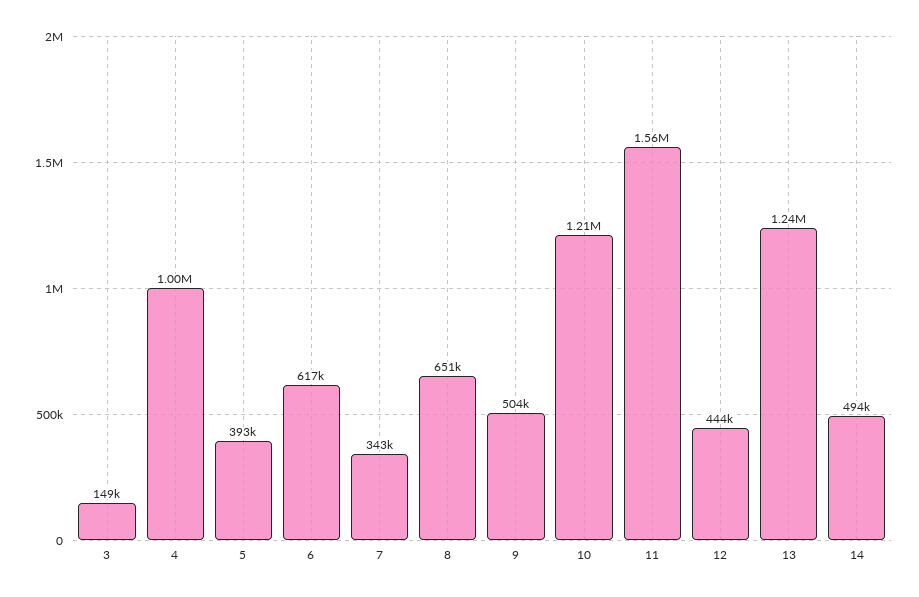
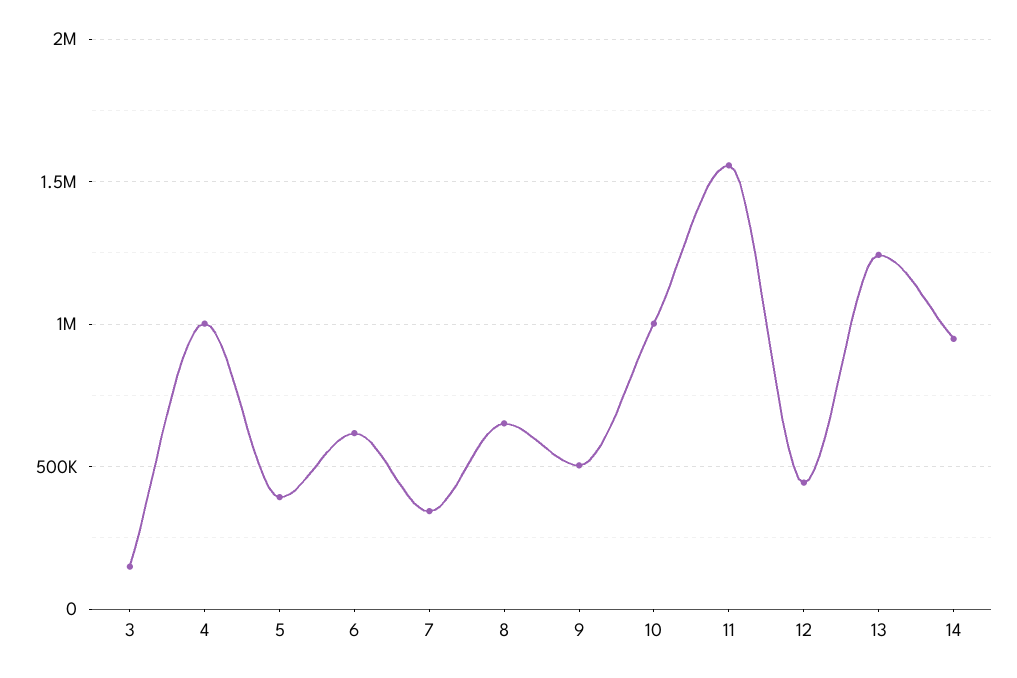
  {
    "3": 149000,
    "4": 1000000,
    "5": 393000,
    "6": 617000,
    "7": 343000,
    "8": 651000,
    "9": 504000,
-   "10": 1210000,
+   "10": 1000000,
    "11": 1560000,
    "12": 444000,
    "13": 1240000,
-   "14": 494000
+   "14": 950000
  }

